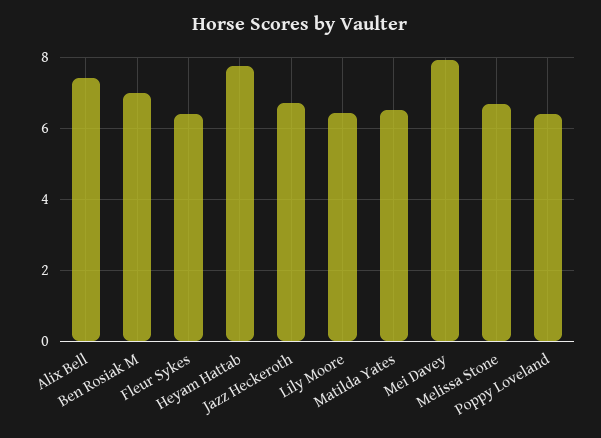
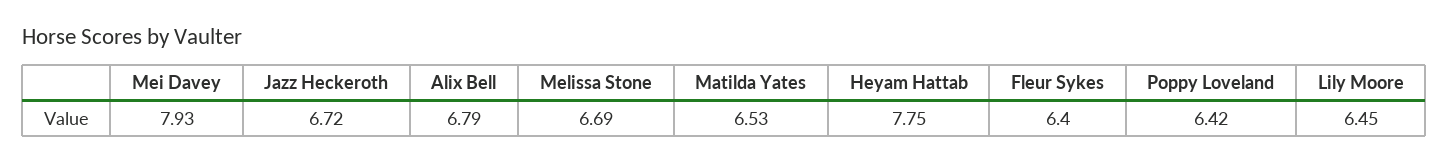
  {
-   "Alix Bell": 7.4,
+   "Alix Bell": 6.79,
-   "Ben Rosiak M": 7,
    "Fleur Sykes": 6.4,
    "Heyam Hattab": 7.75,
    "Jazz Heckeroth": 6.72,
    "Lily Moore": 6.45,
    "Matilda Yates": 6.53,
    "Mei Davey": 7.93,
    "Melissa Stone": 6.69,
    "Poppy Loveland": 6.42
  }

